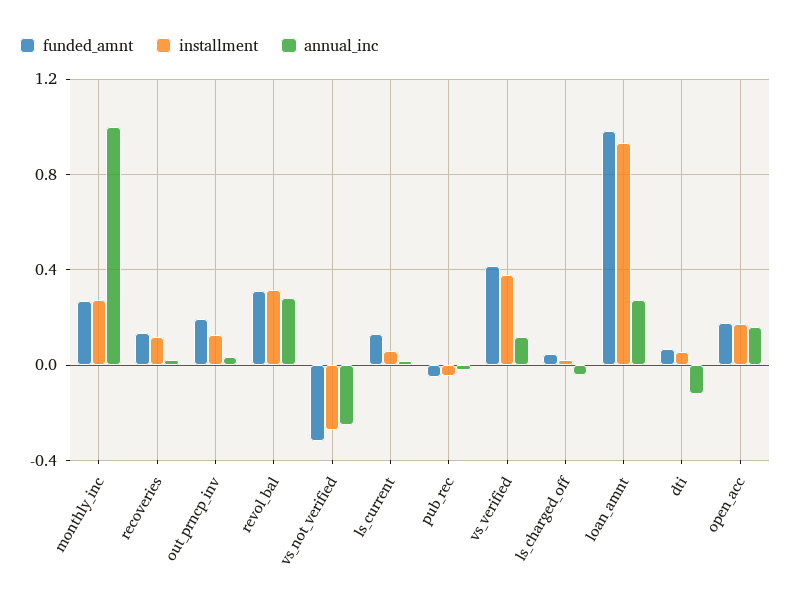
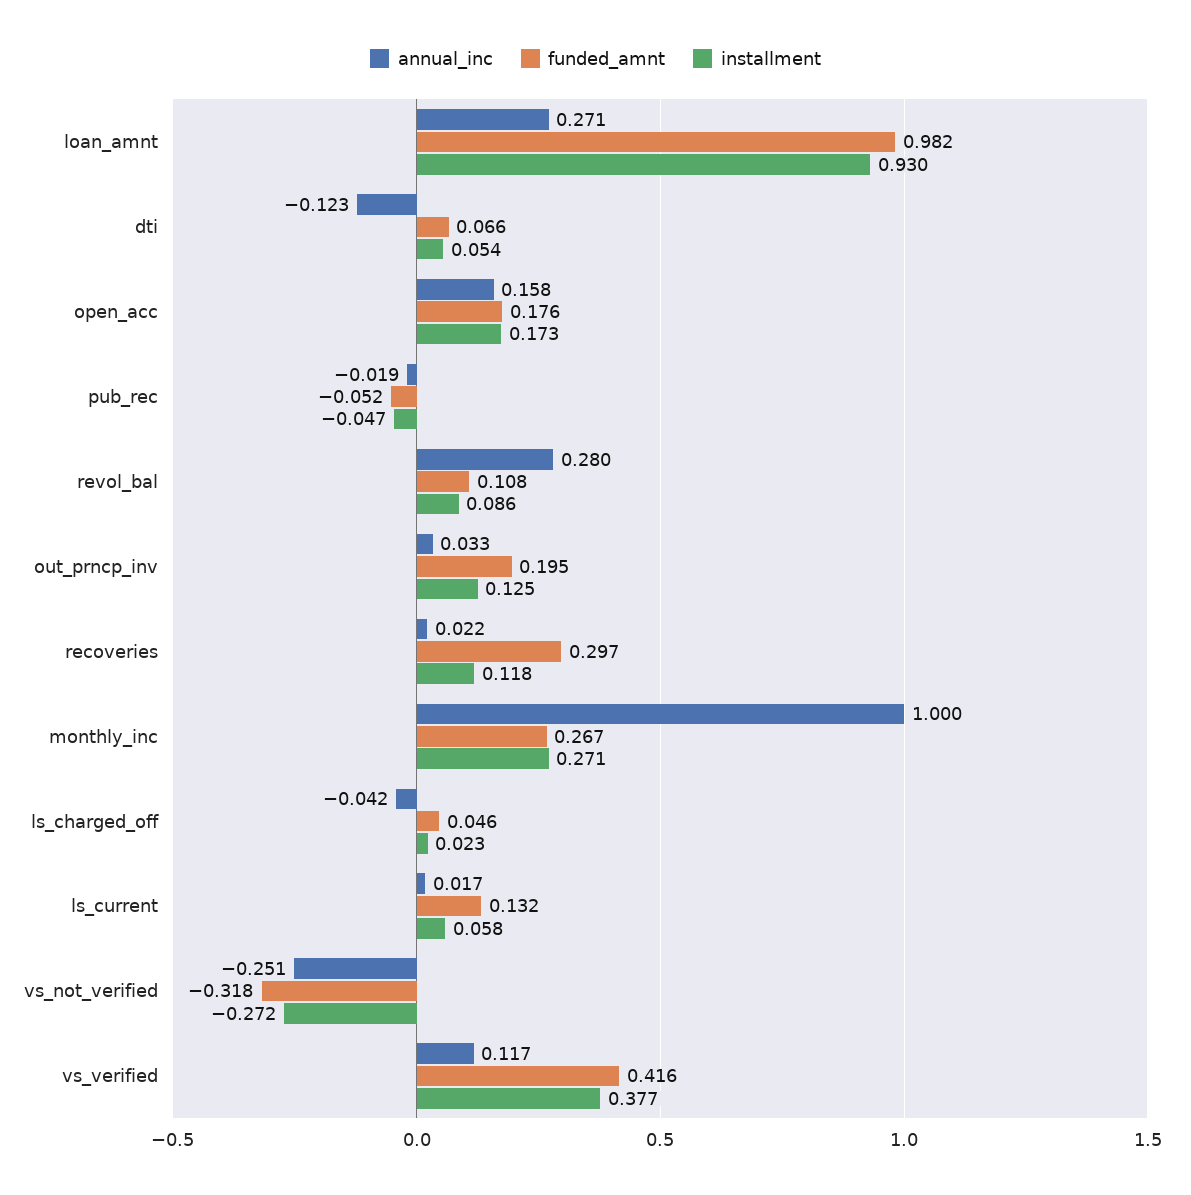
  {
    "funded_amnt": {
      "monthly_inc": 0.267,
-     "recoveries": 0.15,
+     "recoveries": 0.297,
      "out_prncp_inv": 0.195,
-     "revol_bal": 0.3,
+     "revol_bal": 0.108,
      "vs_not_verified": -0.318,
      "ls_current": 0.132,
      "pub_rec": -0.052,
      "vs_verified": 0.416,
      "ls_charged_off": 0.046,
      "loan_amnt": 0.982,
      "dti": 0.066,
      "open_acc": 0.176
    },
    "installment": {
      "monthly_inc": 0.271,
      "recoveries": 0.118,
      "out_prncp_inv": 0.125,
-     "revol_bal": 0.3,
+     "revol_bal": 0.086,
      "vs_not_verified": -0.272,
      "ls_current": 0.058,
      "pub_rec": -0.047,
      "vs_verified": 0.377,
      "ls_charged_off": 0.023,
      "loan_amnt": 0.93,
      "dti": 0.054,
      "open_acc": 0.173
    },
    "annual_inc": {
      "monthly_inc": 1,
      "recoveries": 0.022,
      "out_prncp_inv": 0.033,
      "revol_bal": 0.28,
      "vs_not_verified": -0.251,
      "ls_current": 0.017,
      "pub_rec": -0.019,
      "vs_verified": 0.117,
      "ls_charged_off": -0.042,
      "loan_amnt": 0.271,
      "dti": -0.123,
      "open_acc": 0.158
    }
  }

